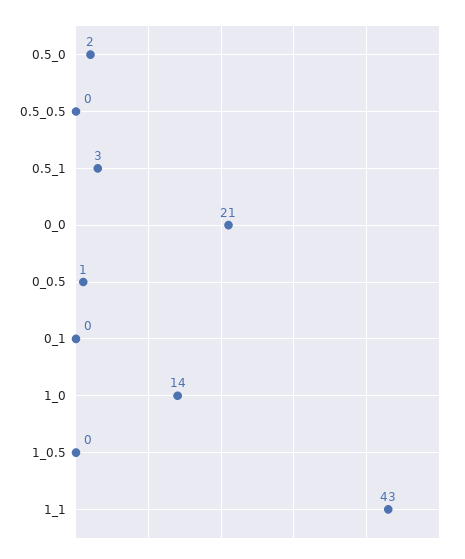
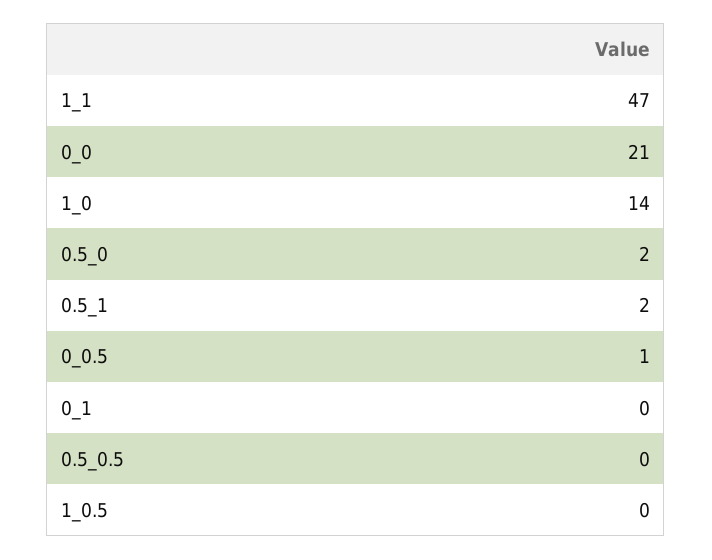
  {
    "0.5_0": 2,
    "0.5_0.5": 0,
-   "0.5_1": 3,
+   "0.5_1": 2,
    "0_0": 21,
    "0_0.5": 1,
    "0_1": 0,
    "1_0": 14,
    "1_0.5": 0,
-   "1_1": 43
+   "1_1": 47
  }

